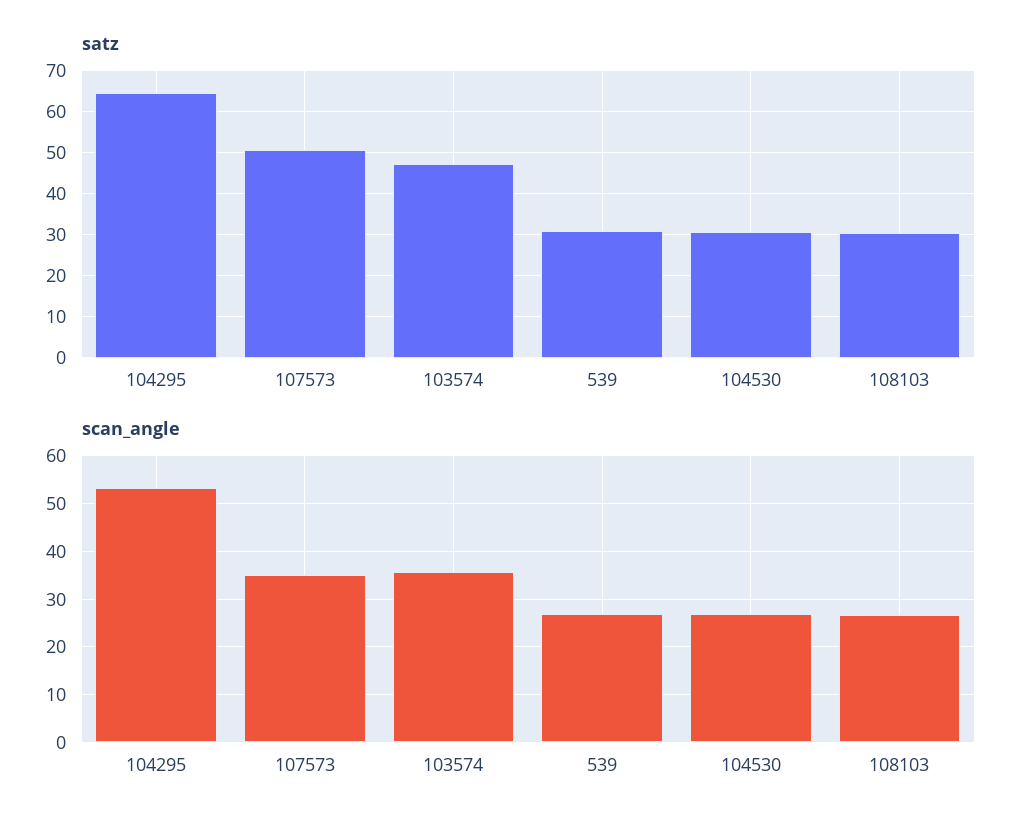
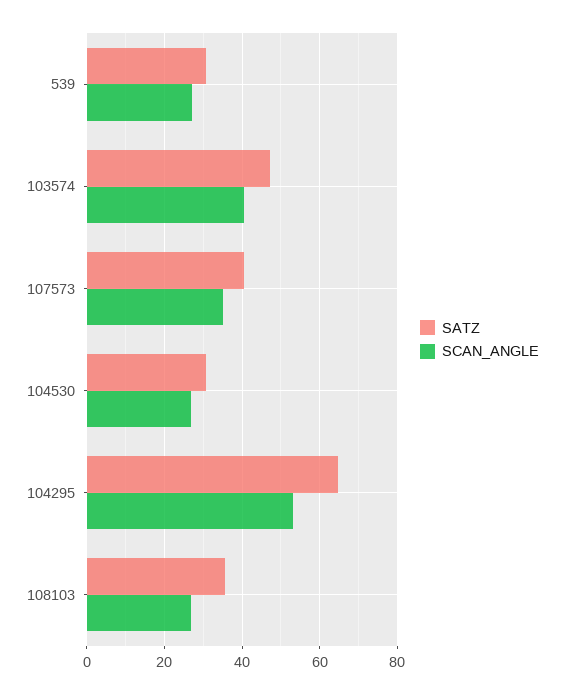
  {
    "satz": {
      "104295": 64,
-     "107573": 50,
+     "107573": 40,
      "103574": 48,
      "539": 30,
      "104530": 30,
-     "108103": 30
+     "108103": 36
    },
    "scan_angle": {
      "104295": 54,
      "107573": 36,
-     "103574": 36,
+     "103574": 40,
      "539": 26,
      "104530": 26,
      "108103": 26
    }
  }

